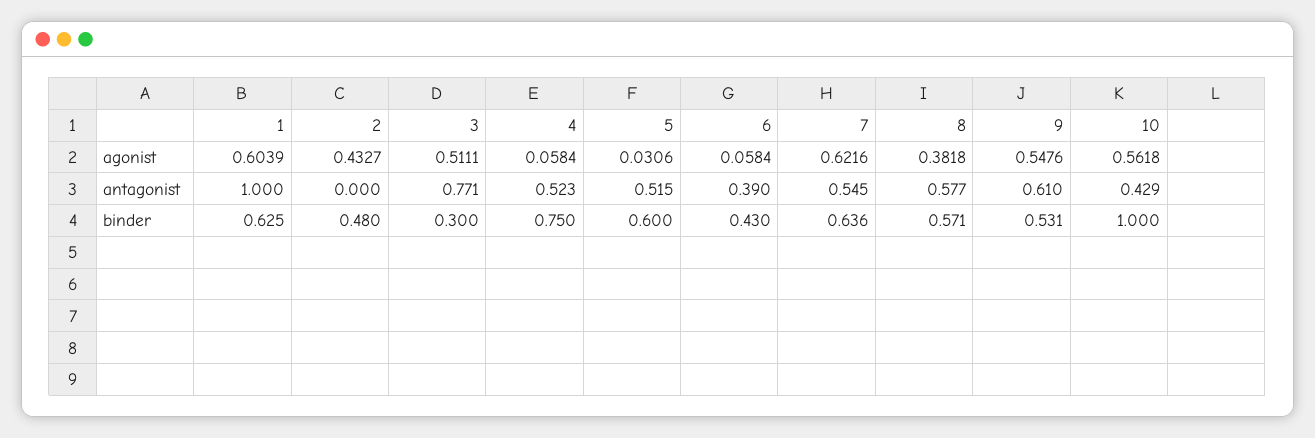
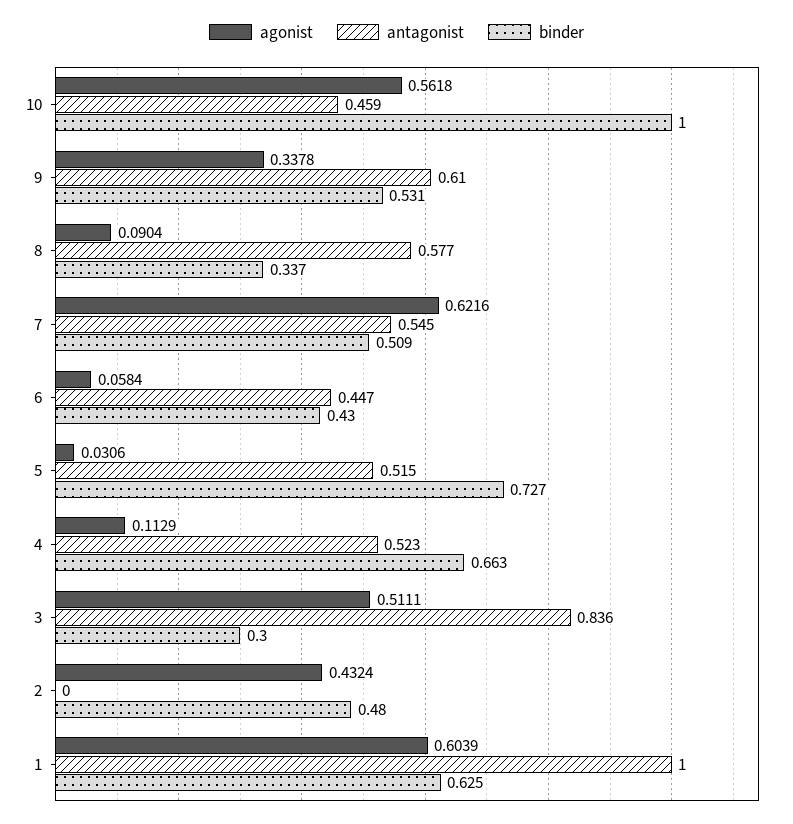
  {
    "agonist": {
      "1": 0.6039,
-     "2": 0.4327,
+     "2": 0.4324,
      "3": 0.5111,
-     "4": 0.0584,
+     "4": 0.1129,
      "5": 0.0306,
      "6": 0.0584,
      "7": 0.6216,
-     "8": 0.3818,
+     "8": 0.0904,
-     "9": 0.5476,
+     "9": 0.3378,
      "10": 0.5618
    },
    "antagonist": {
      "1": 1,
      "2": 0,
-     "3": 0.771,
+     "3": 0.836,
      "4": 0.523,
      "5": 0.515,
-     "6": 0.39,
+     "6": 0.447,
      "7": 0.545,
      "8": 0.577,
      "9": 0.61,
-     "10": 0.429
+     "10": 0.459
    },
    "binder": {
      "1": 0.625,
      "2": 0.48,
      "3": 0.3,
-     "4": 0.75,
+     "4": 0.663,
-     "5": 0.6,
+     "5": 0.727,
      "6": 0.43,
-     "7": 0.636,
+     "7": 0.509,
-     "8": 0.571,
+     "8": 0.337,
      "9": 0.531,
      "10": 1
    }
  }

